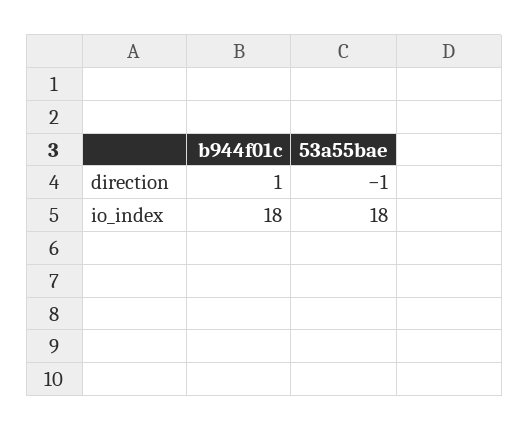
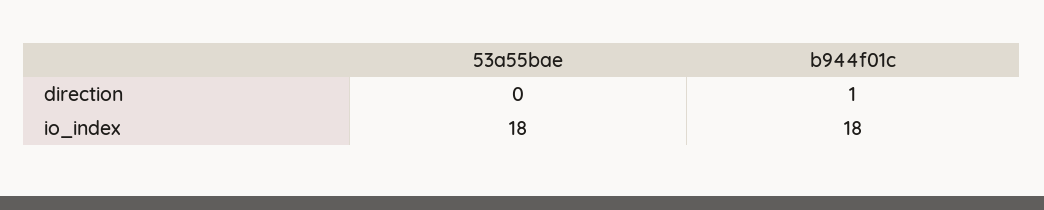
  {
    "b944f01c": {
      "direction": 1,
      "io_index": 18
    },
    "53a55bae": {
-     "direction": -1,
+     "direction": 0,
      "io_index": 18
    }
  }

